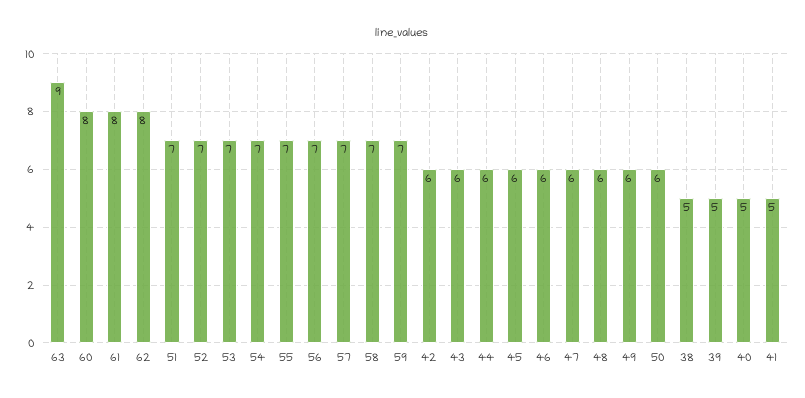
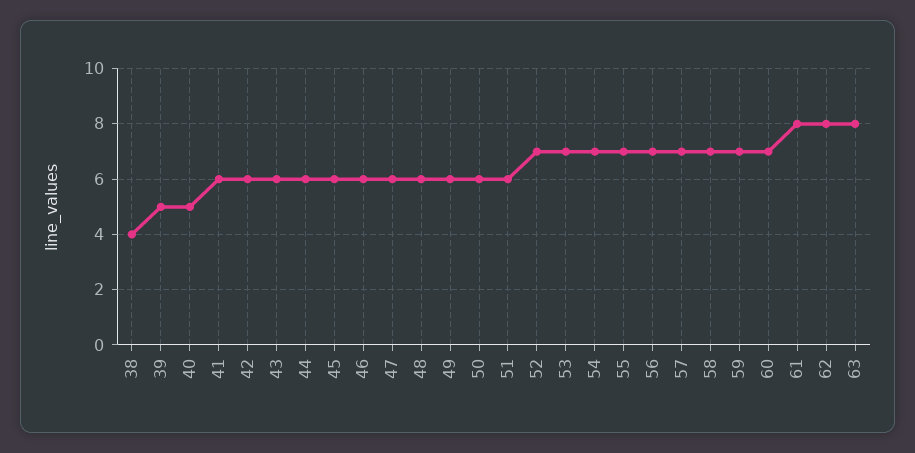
  {
-   "63": 9,
+   "63": 8,
-   "60": 8,
+   "60": 7,
    "61": 8,
    "62": 8,
-   "51": 7,
+   "51": 6,
    "52": 7,
    "53": 7,
    "54": 7,
    "55": 7,
    "56": 7,
    "57": 7,
    "58": 7,
    "59": 7,
    "42": 6,
    "43": 6,
    "44": 6,
    "45": 6,
    "46": 6,
    "47": 6,
    "48": 6,
    "49": 6,
    "50": 6,
-   "38": 5,
+   "38": 4,
    "39": 5,
    "40": 5,
-   "41": 5
+   "41": 6
  }

